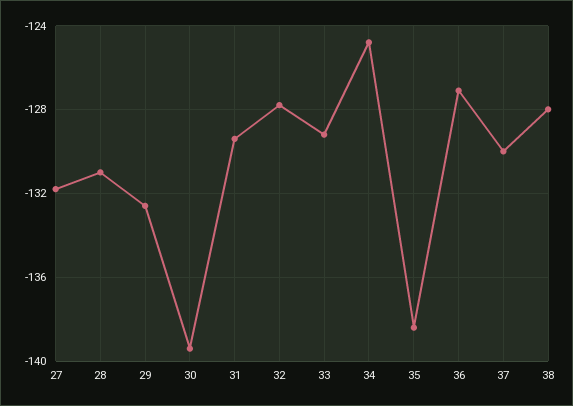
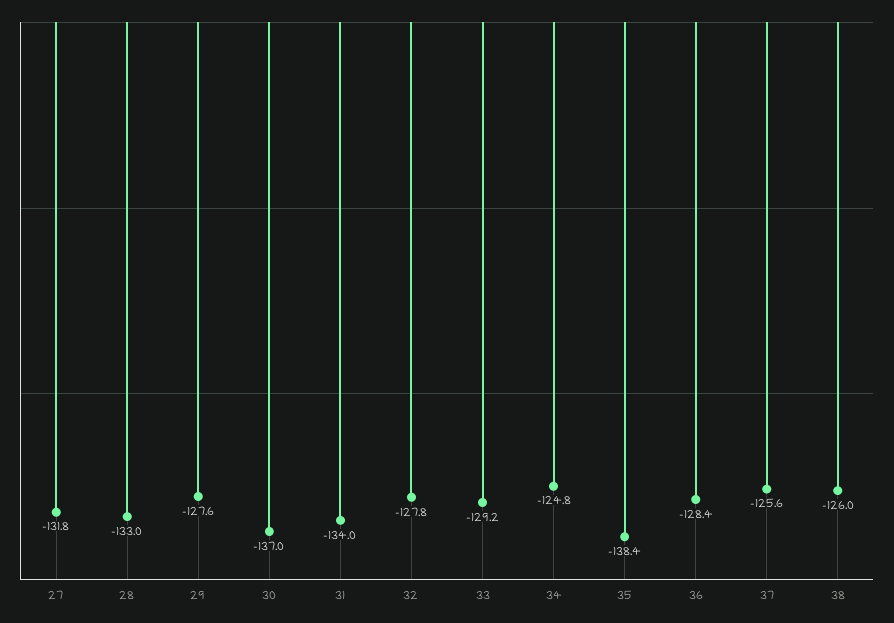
  {
    "27": -131.8,
-   "28": -131,
+   "28": -133,
-   "29": -132.5,
+   "29": -127.6,
-   "30": -139.5,
+   "30": -137,
-   "31": -129.5,
+   "31": -134,
    "32": -127.8,
    "33": -129.2,
    "34": -124.8,
    "35": -138.4,
-   "36": -127,
+   "36": -128.4,
-   "37": -130,
+   "37": -125.6,
-   "38": -128
+   "38": -126
  }

